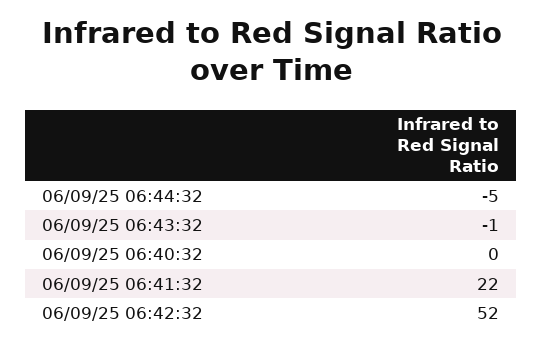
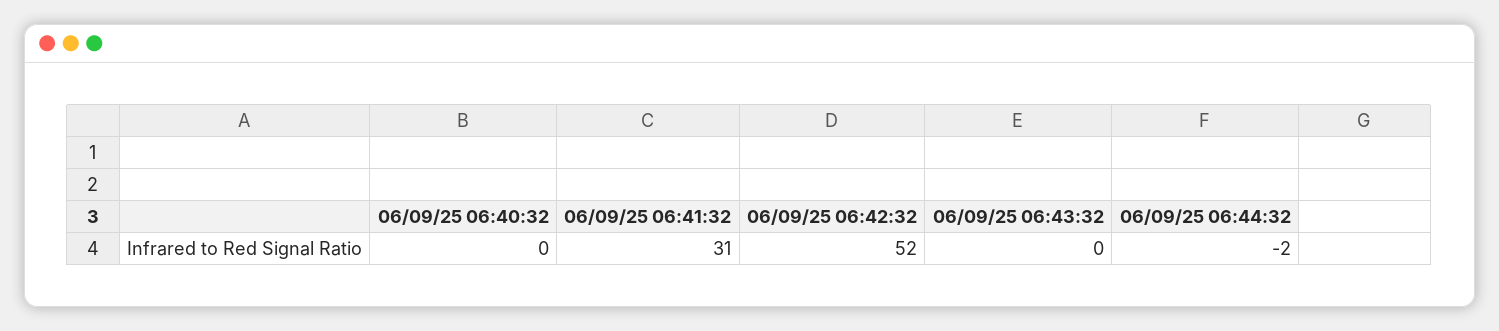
  {
-   "06/09/25 06:44:32": -5,
+   "06/09/25 06:44:32": -2,
-   "06/09/25 06:43:32": -1,
+   "06/09/25 06:43:32": 0,
    "06/09/25 06:40:32": 0,
-   "06/09/25 06:41:32": 22,
+   "06/09/25 06:41:32": 31,
    "06/09/25 06:42:32": 52
  }

